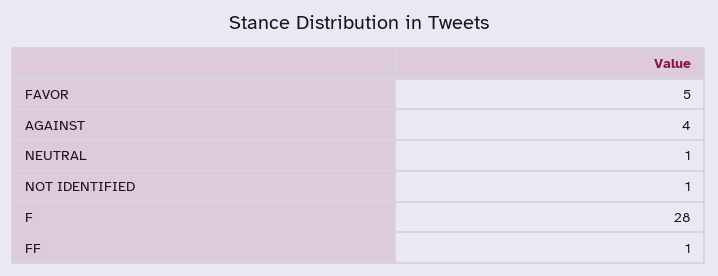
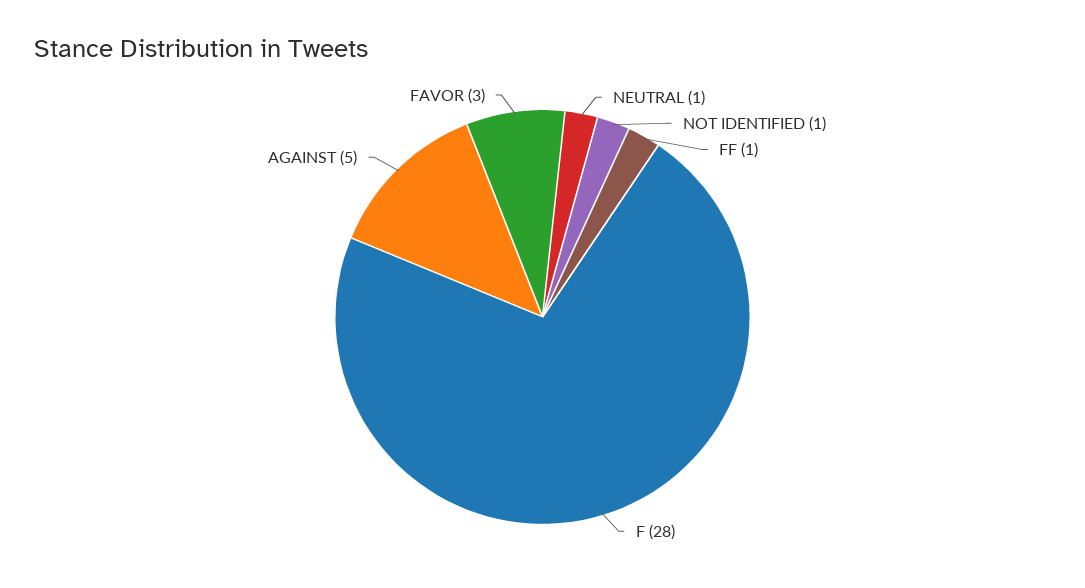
  {
-   "FAVOR": 5,
+   "FAVOR": 3,
-   "AGAINST": 4,
+   "AGAINST": 5,
    "NEUTRAL": 1,
    "NOT IDENTIFIED": 1,
    "F": 28,
    "FF": 1
  }

